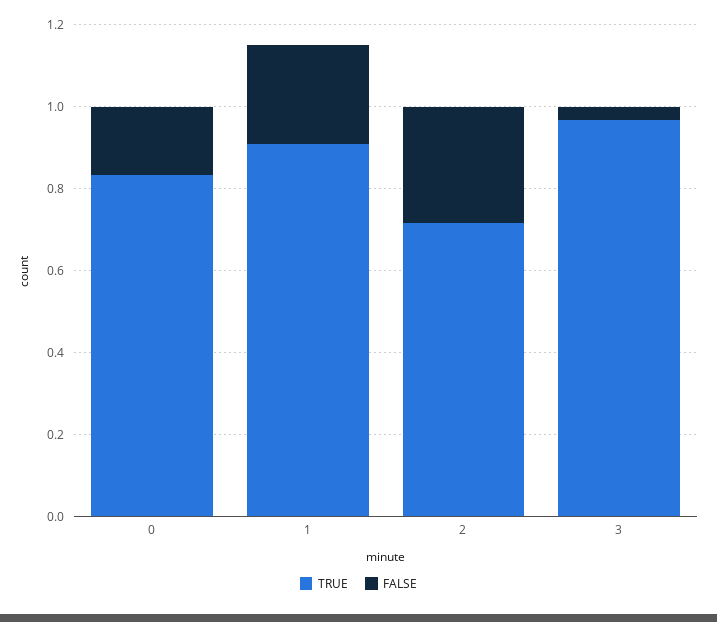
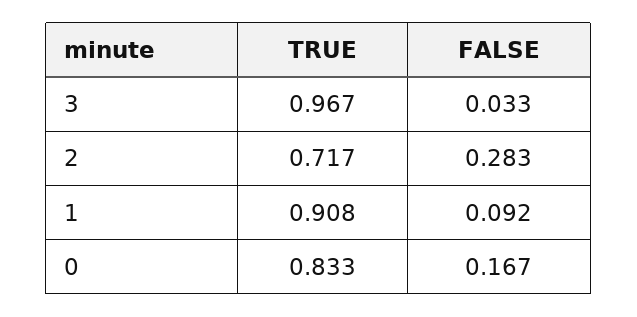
  {
    "TRUE": {
      "0": 0.833,
      "1": 0.908,
      "2": 0.717,
      "3": 0.967
    },
    "FALSE": {
      "0": 0.167,
-     "1": 0.25,
+     "1": 0.092,
      "2": 0.283,
      "3": 0.033
    }
  }

